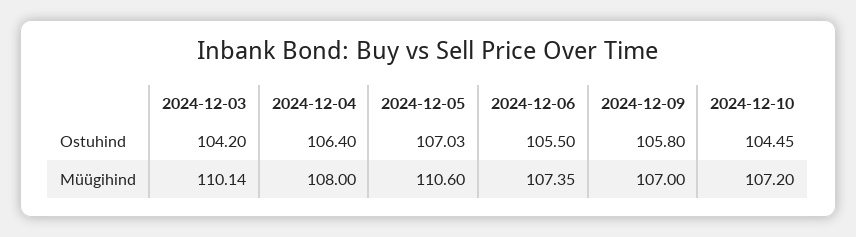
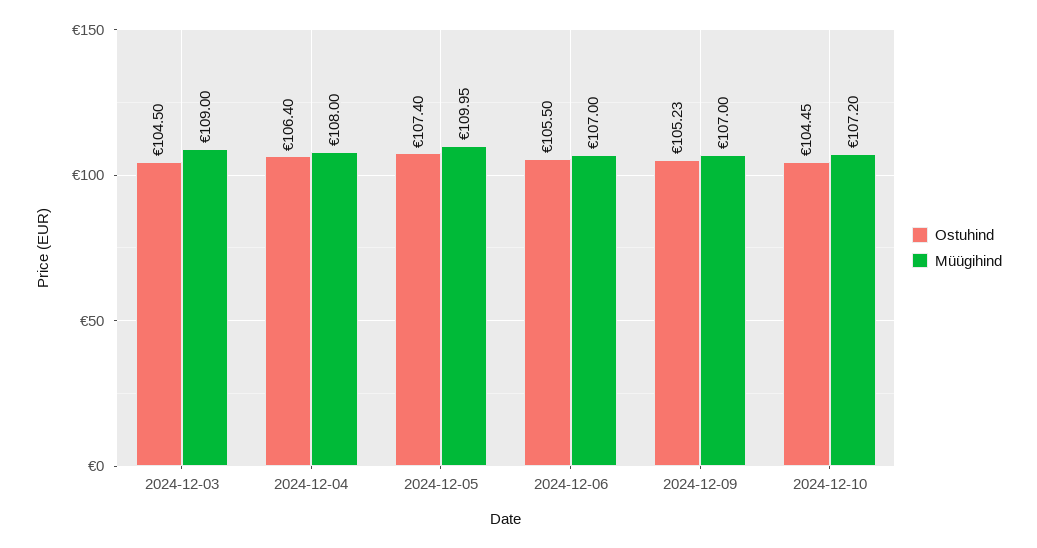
  {
    "Ostuhind": {
-     "2024-12-03": 104.2,
+     "2024-12-03": 104.5,
      "2024-12-04": 106.4,
-     "2024-12-05": 107.03,
+     "2024-12-05": 107.4,
      "2024-12-06": 105.5,
-     "2024-12-09": 105.8,
+     "2024-12-09": 105.23,
      "2024-12-10": 104.45
    },
    "Müügihind": {
-     "2024-12-03": 110.14,
+     "2024-12-03": 109,
      "2024-12-04": 108,
-     "2024-12-05": 110.6,
+     "2024-12-05": 109.95,
-     "2024-12-06": 107.35,
+     "2024-12-06": 107,
      "2024-12-09": 107,
      "2024-12-10": 107.2
    }
  }

